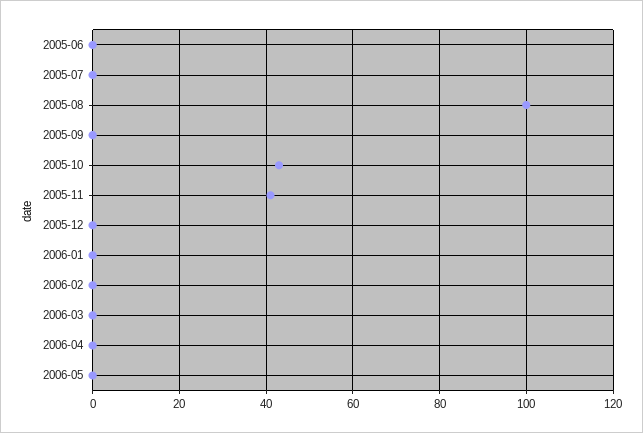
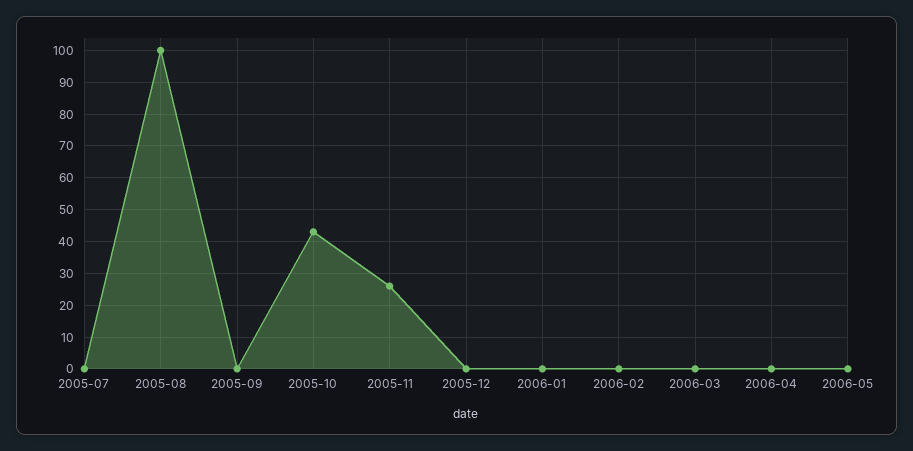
  {
-   "2005-06": 0,
    "2005-07": 0,
    "2005-08": 100,
    "2005-09": 0,
    "2005-10": 45,
-   "2005-11": 40,
+   "2005-11": 25,
    "2005-12": 0,
    "2006-01": 0,
    "2006-02": 0,
    "2006-03": 0,
    "2006-04": 0,
    "2006-05": 0
  }

